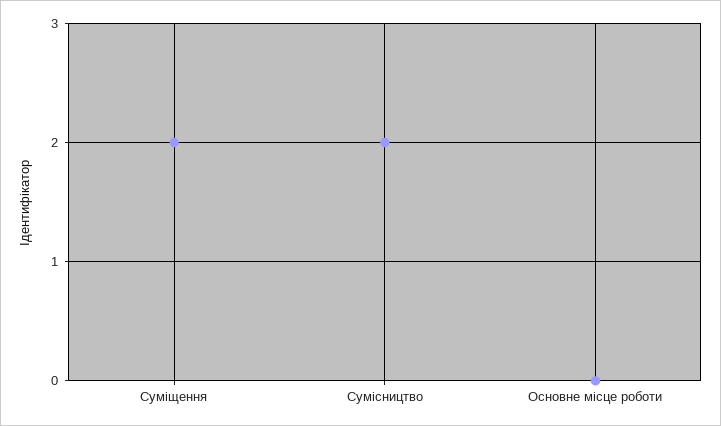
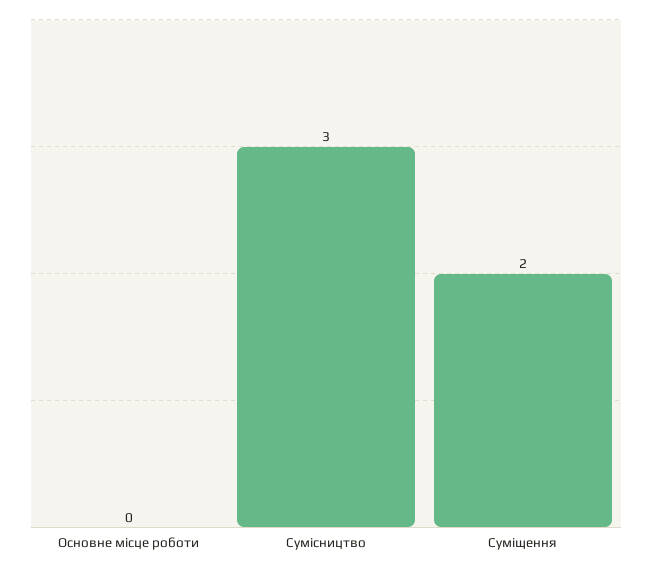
  {
    "Суміщення": 2,
-   "Сумісництво": 2,
+   "Сумісництво": 3,
    "Основне місце роботи": 0
  }

